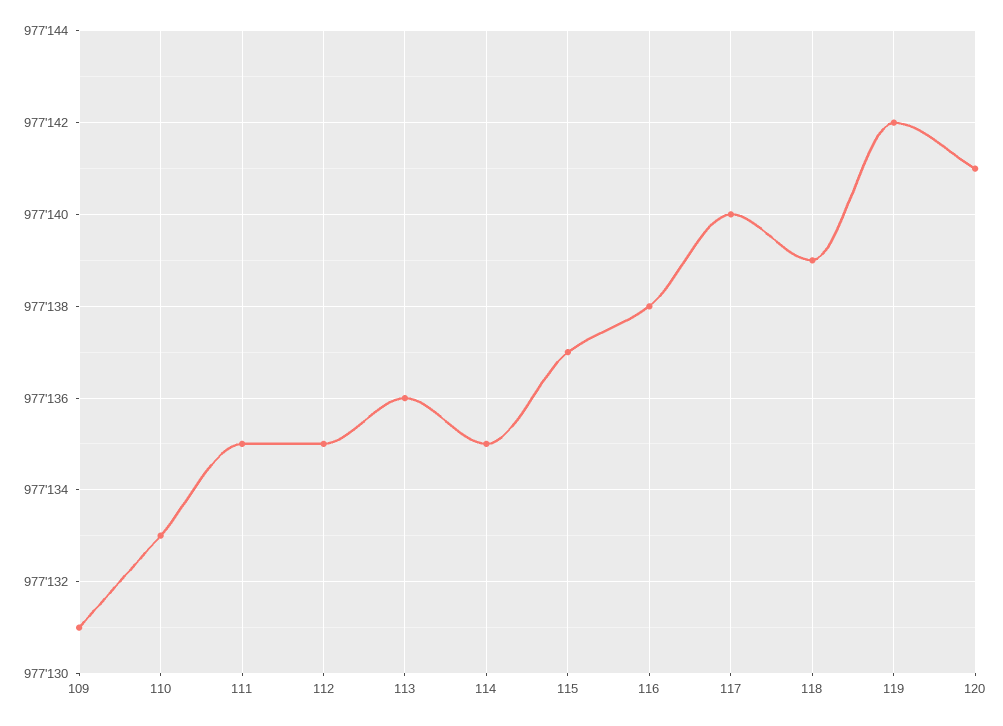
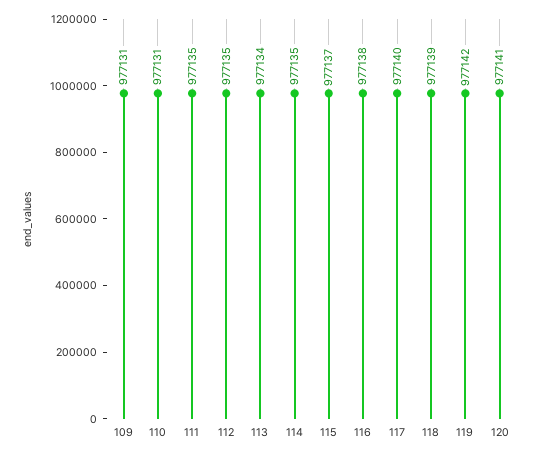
  {
    "109": 977131,
-   "110": 977133,
+   "110": 977131,
    "111": 977135,
    "112": 977135,
-   "113": 977136,
+   "113": 977134,
    "114": 977135,
    "115": 977137,
    "116": 977138,
    "117": 977140,
    "118": 977139,
    "119": 977142,
    "120": 977141
  }

